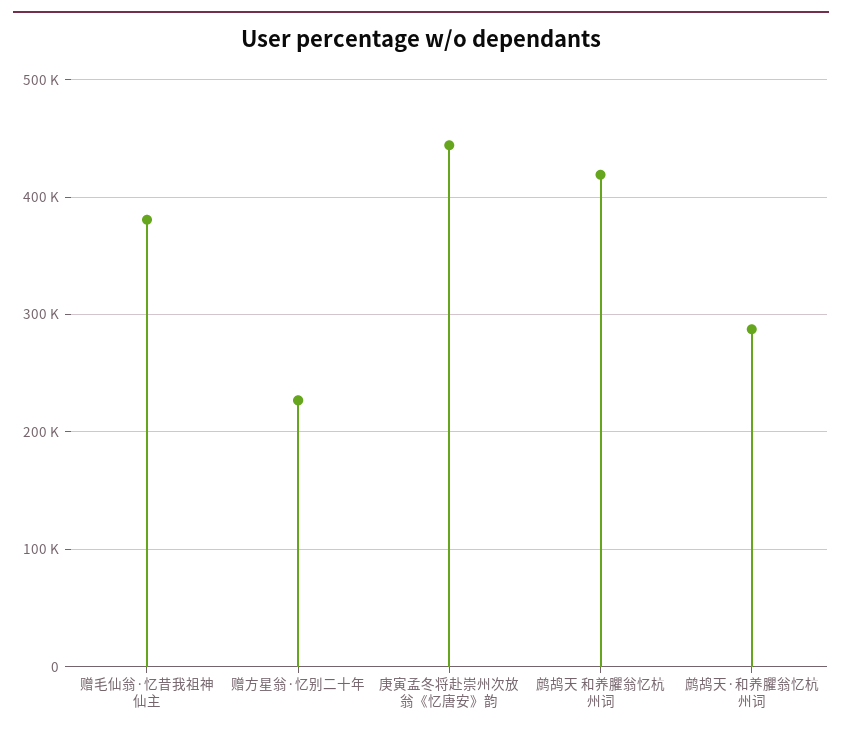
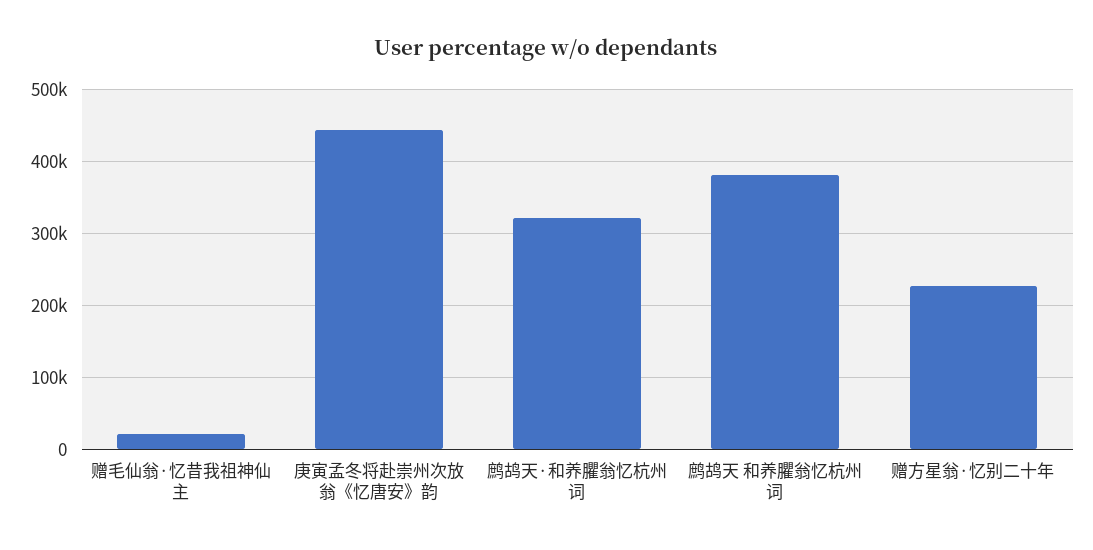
  {
-   "赠毛仙翁·忆昔我祖神仙主": 380000,
+   "赠毛仙翁·忆昔我祖神仙主": 20000,
    "赠方星翁·忆别二十年": 230000,
    "庚寅孟冬将赴崇州次放翁《忆唐安》韵": 440000,
-   "鹧鸪天 和养臞翁忆杭州词": 420000,
+   "鹧鸪天 和养臞翁忆杭州词": 380000,
-   "鹧鸪天·和养臞翁忆杭州词": 290000
+   "鹧鸪天·和养臞翁忆杭州词": 320000
  }

